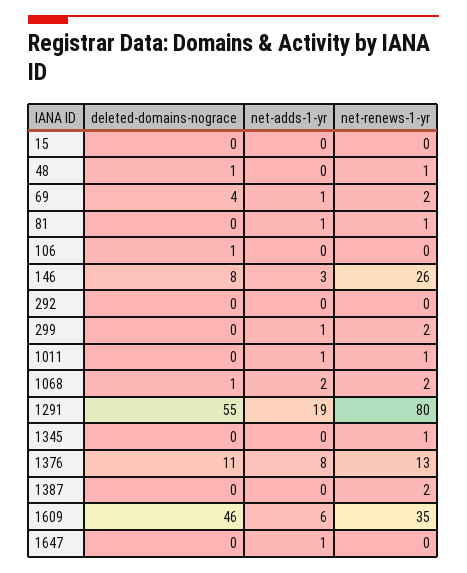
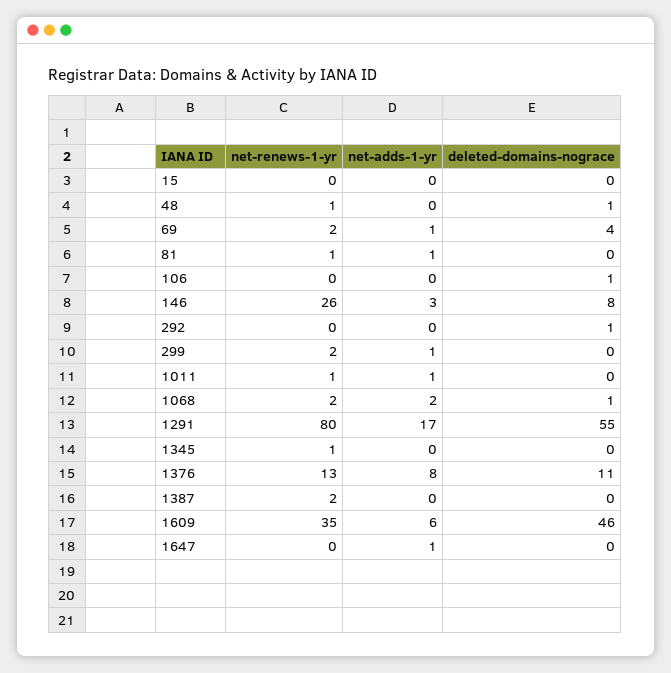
  {
    "deleted-domains-nograce": {
      "15": 0,
      "48": 1,
      "69": 4,
      "81": 0,
      "106": 1,
      "146": 8,
-     "292": 0,
+     "292": 1,
      "299": 0,
      "1011": 0,
      "1068": 1,
      "1291": 55,
      "1345": 0,
      "1376": 11,
      "1387": 0,
      "1609": 46,
      "1647": 0
    },
    "net-adds-1-yr": {
      "15": 0,
      "48": 0,
      "69": 1,
      "81": 1,
      "106": 0,
      "146": 3,
      "292": 0,
      "299": 1,
      "1011": 1,
      "1068": 2,
-     "1291": 19,
+     "1291": 17,
      "1345": 0,
      "1376": 8,
      "1387": 0,
      "1609": 6,
      "1647": 1
    },
    "net-renews-1-yr": {
      "15": 0,
      "48": 1,
      "69": 2,
      "81": 1,
      "106": 0,
      "146": 26,
      "292": 0,
      "299": 2,
      "1011": 1,
      "1068": 2,
      "1291": 80,
      "1345": 1,
      "1376": 13,
      "1387": 2,
      "1609": 35,
      "1647": 0
    }
  }

